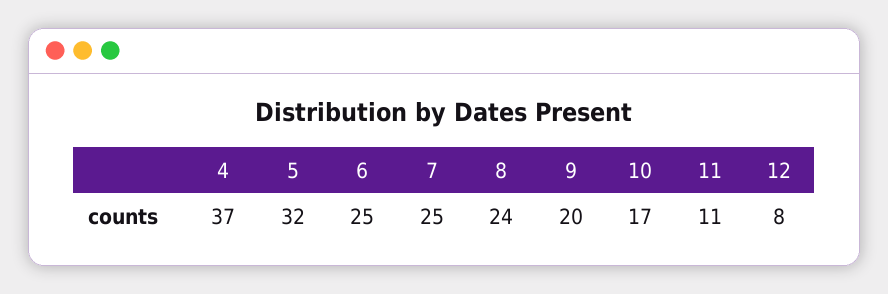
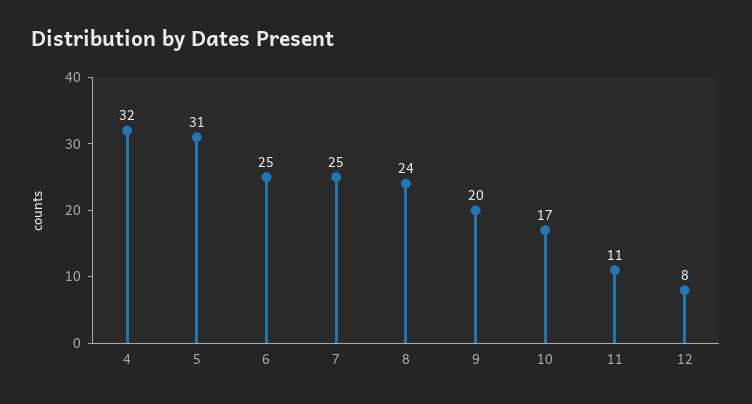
  {
-   "4": 37,
+   "4": 32,
-   "5": 32,
+   "5": 31,
    "6": 25,
    "7": 25,
    "8": 24,
    "9": 20,
    "10": 17,
    "11": 11,
    "12": 8
  }

